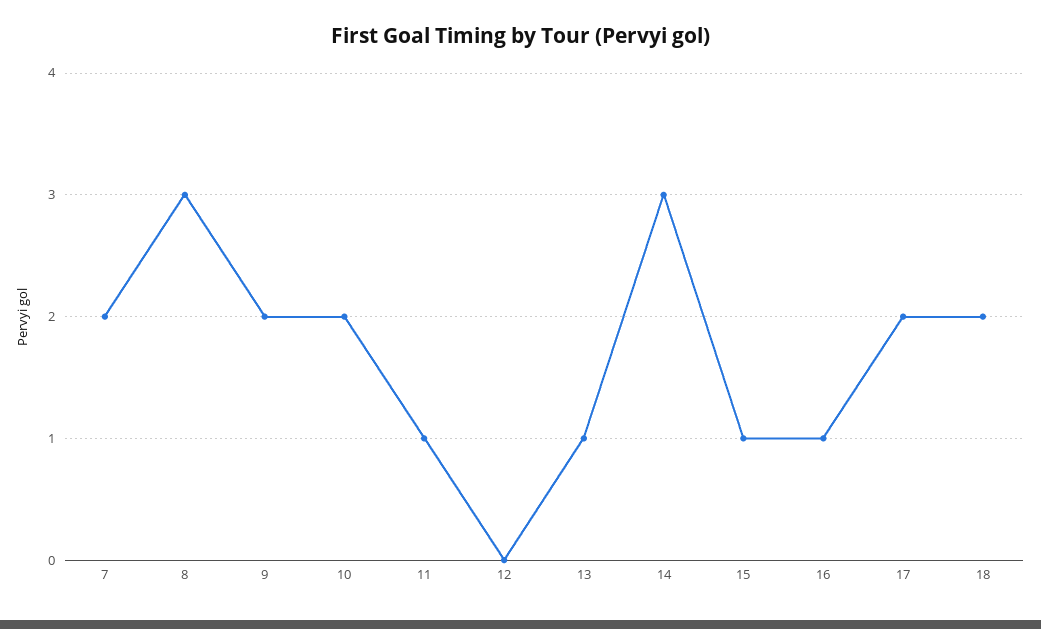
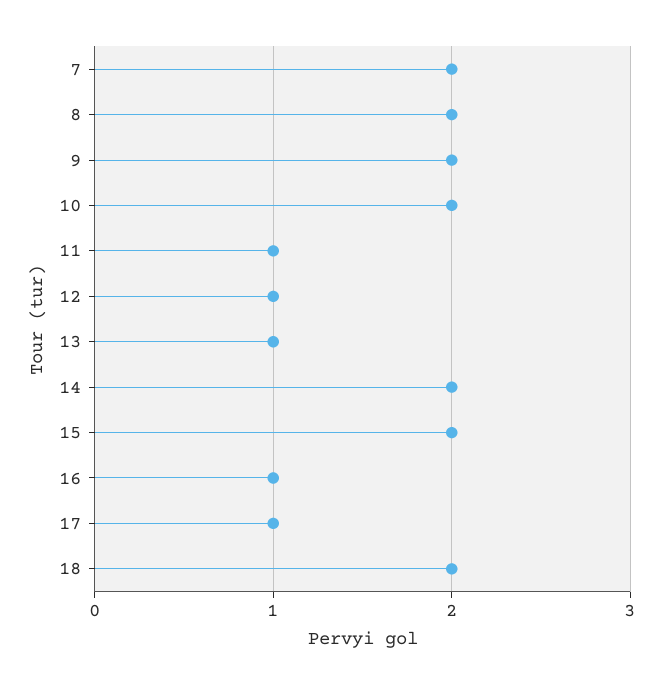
  {
    "7": 2,
-   "8": 3,
+   "8": 2,
    "9": 2,
    "10": 2,
    "11": 1,
-   "12": 0,
+   "12": 1,
    "13": 1,
-   "14": 3,
+   "14": 2,
-   "15": 1,
+   "15": 2,
    "16": 1,
-   "17": 2,
+   "17": 1,
    "18": 2
  }

